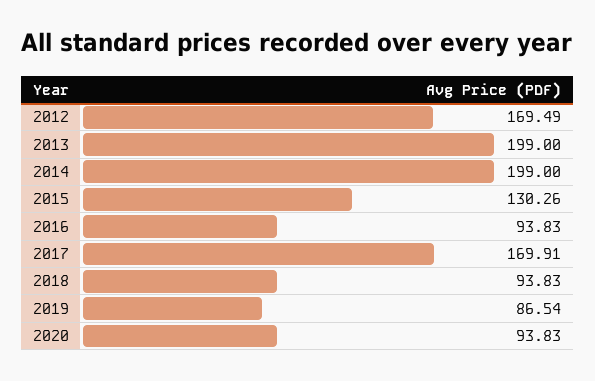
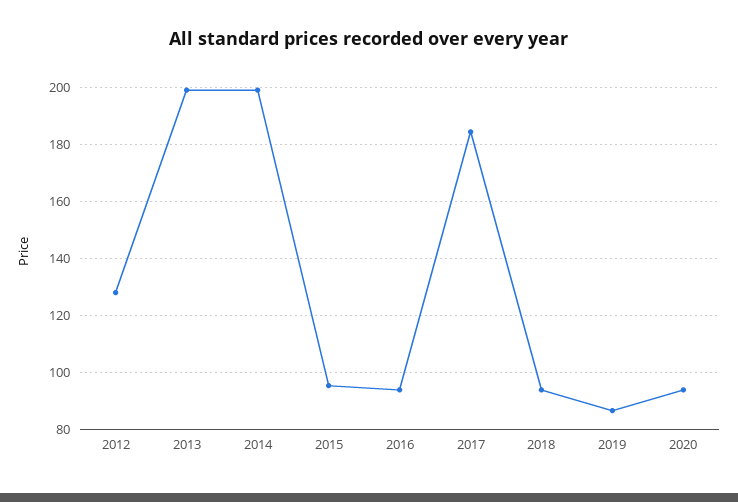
  {
-   "2012": 169.49,
+   "2012": 127.5,
    "2013": 199,
    "2014": 199,
-   "2015": 130.26,
+   "2015": 95,
    "2016": 93.83,
-   "2017": 169.91,
+   "2017": 185,
    "2018": 93.83,
    "2019": 86.54,
    "2020": 93.83
  }

